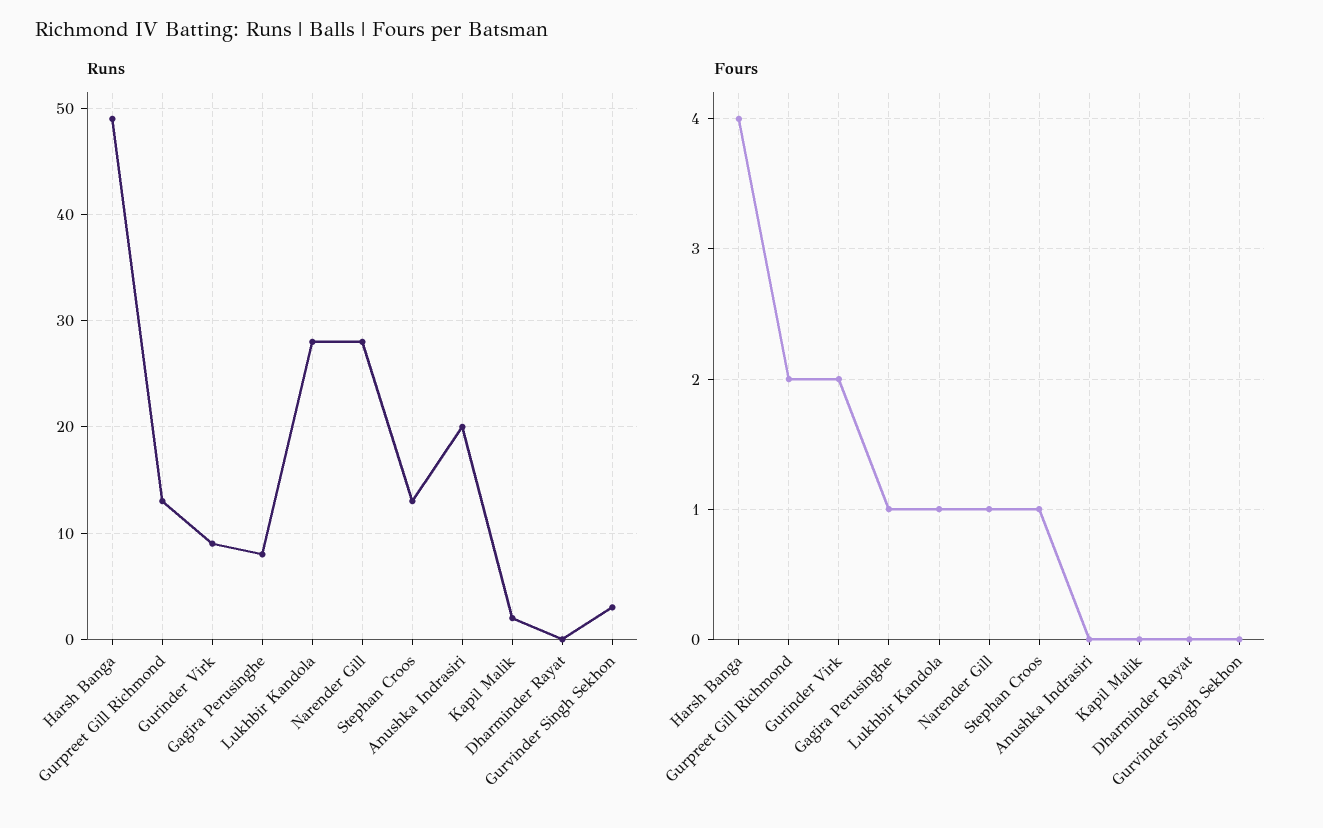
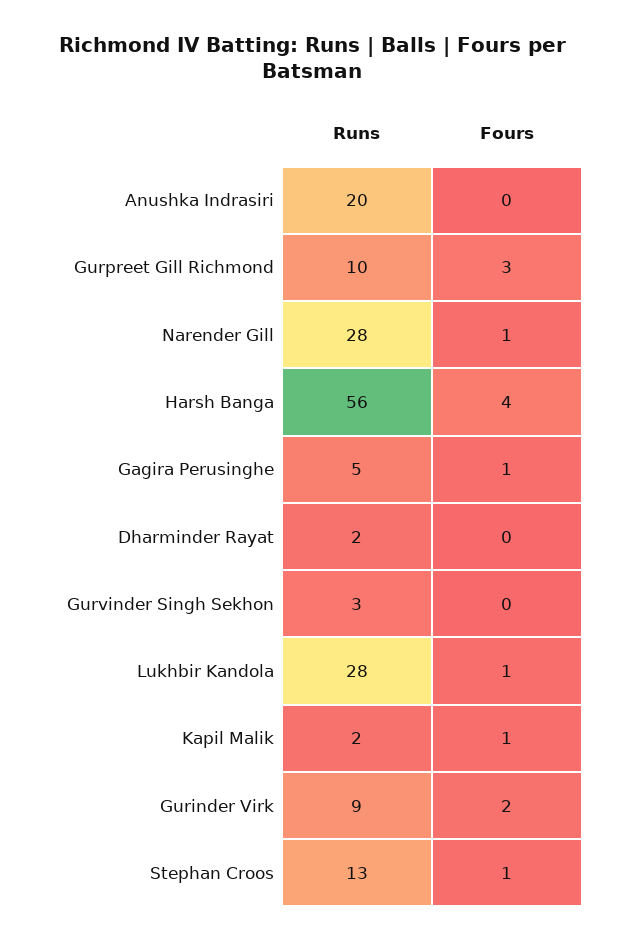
  {
    "Runs": {
-     "Harsh Banga": 49,
+     "Harsh Banga": 56,
-     "Gurpreet Gill Richmond": 13,
+     "Gurpreet Gill Richmond": 10,
      "Gurinder Virk": 9,
-     "Gagira Perusinghe": 8,
+     "Gagira Perusinghe": 5,
      "Lukhbir Kandola": 28,
      "Narender Gill": 28,
      "Stephan Croos": 13,
      "Anushka Indrasiri": 20,
      "Kapil Malik": 2,
-     "Dharminder Rayat": 0,
+     "Dharminder Rayat": 2,
      "Gurvinder Singh Sekhon": 3
    },
    "Fours": {
      "Harsh Banga": 4,
-     "Gurpreet Gill Richmond": 2,
+     "Gurpreet Gill Richmond": 3,
      "Gurinder Virk": 2,
      "Gagira Perusinghe": 1,
      "Lukhbir Kandola": 1,
      "Narender Gill": 1,
      "Stephan Croos": 1,
      "Anushka Indrasiri": 0,
-     "Kapil Malik": 0,
+     "Kapil Malik": 1,
      "Dharminder Rayat": 0,
      "Gurvinder Singh Sekhon": 0
    }
  }

